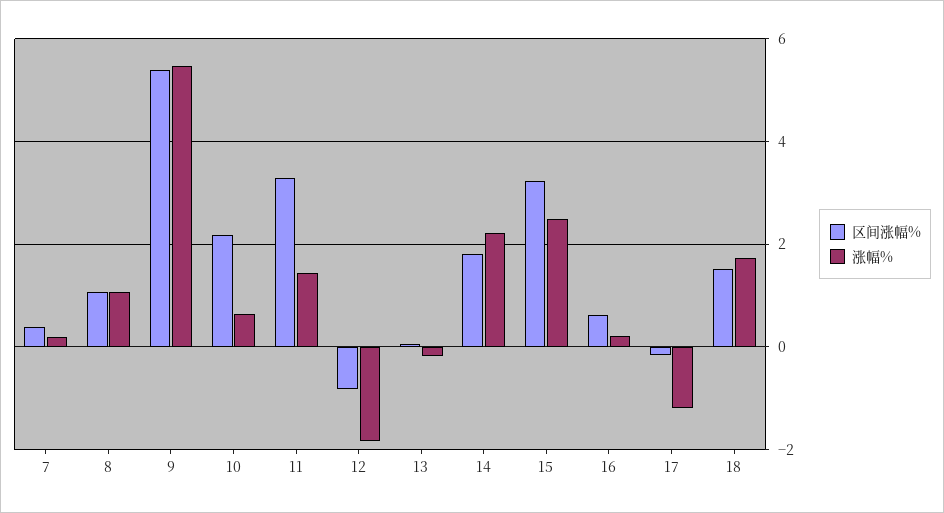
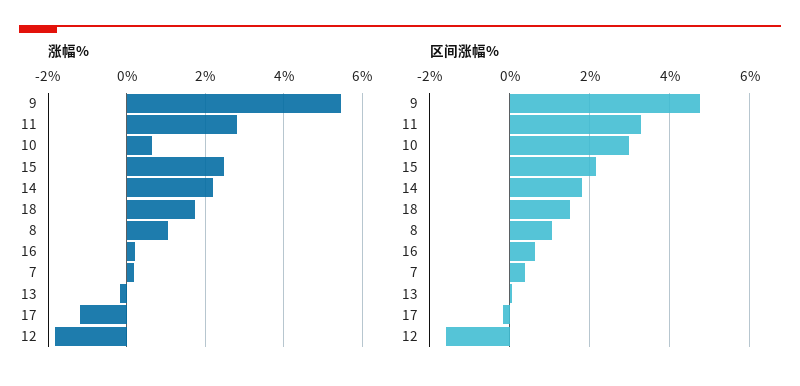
  {
    "区间涨幅%": {
      "7": 0.4,
      "8": 1,
-     "9": 5.4,
+     "9": 4.8,
-     "10": 2.2,
+     "10": 3,
      "11": 3.2,
-     "12": -0.8,
+     "12": -1.6,
      "13": 0,
      "14": 1.8,
-     "15": 3.2,
+     "15": 2.2,
      "16": 0.6,
      "17": -0.2,
      "18": 1.6
    },
    "涨幅%": {
      "7": 0.2,
      "8": 1,
      "9": 5.4,
      "10": 0.6,
-     "11": 1.4,
+     "11": 2.8,
      "12": -1.8,
      "13": -0.2,
      "14": 2.2,
      "15": 2.4,
      "16": 0.2,
      "17": -1.2,
      "18": 1.8
    }
  }

